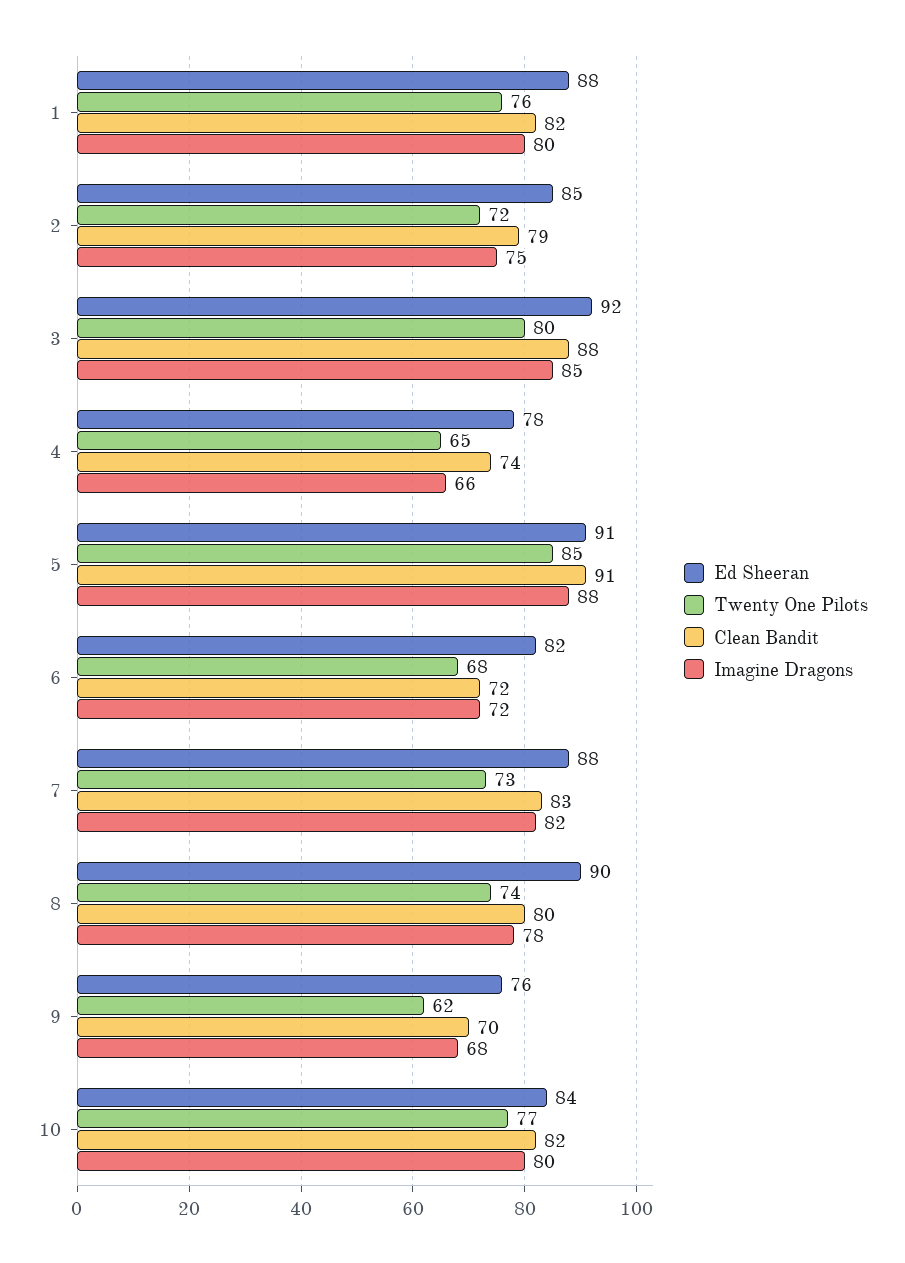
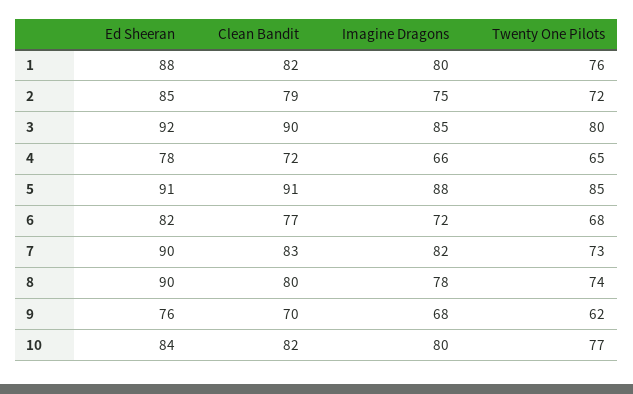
  {
    "Ed Sheeran": {
      "1": 88,
      "2": 85,
      "3": 92,
      "4": 78,
      "5": 91,
      "6": 82,
-     "7": 88,
+     "7": 90,
      "8": 90,
      "9": 76,
      "10": 84
    },
    "Twenty One Pilots": {
      "1": 76,
      "2": 72,
      "3": 80,
      "4": 65,
      "5": 85,
      "6": 68,
      "7": 73,
      "8": 74,
      "9": 62,
      "10": 77
    },
    "Clean Bandit": {
      "1": 82,
      "2": 79,
-     "3": 88,
+     "3": 90,
-     "4": 74,
+     "4": 72,
      "5": 91,
-     "6": 72,
+     "6": 77,
      "7": 83,
      "8": 80,
      "9": 70,
      "10": 82
    },
    "Imagine Dragons": {
      "1": 80,
      "2": 75,
      "3": 85,
      "4": 66,
      "5": 88,
      "6": 72,
      "7": 82,
      "8": 78,
      "9": 68,
      "10": 80
    }
  }

